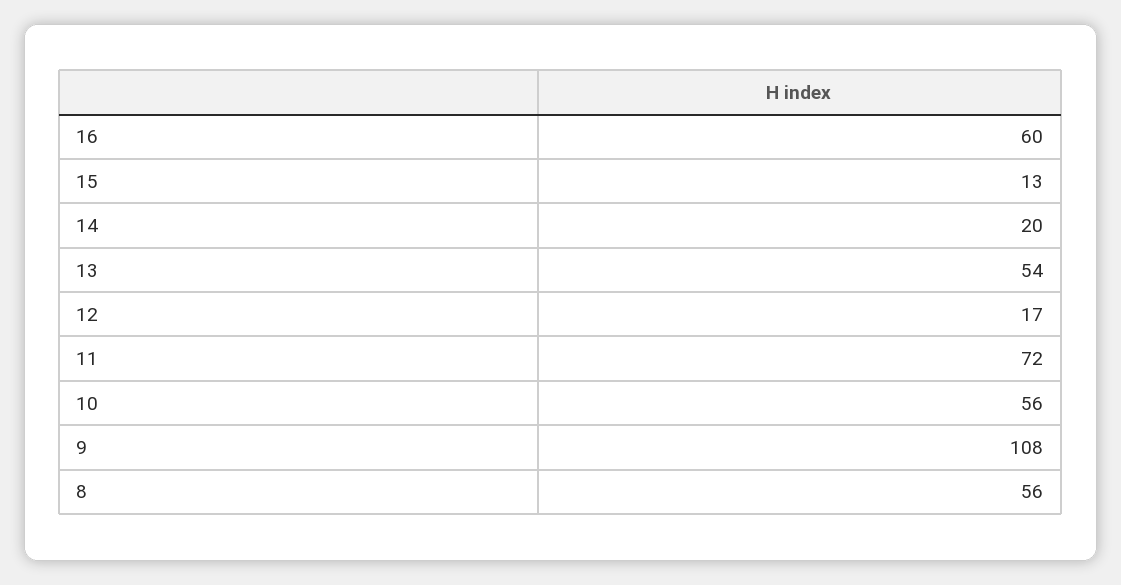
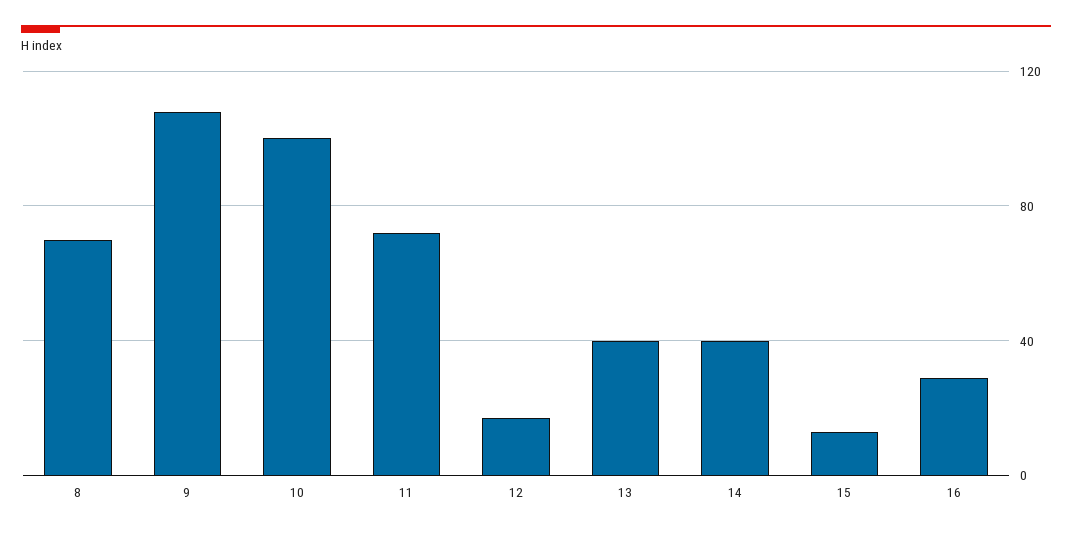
  {
-   "16": 60,
+   "16": 30,
    "15": 13,
-   "14": 20,
+   "14": 40,
-   "13": 54,
+   "13": 40,
    "12": 17,
    "11": 72,
-   "10": 56,
+   "10": 100,
    "9": 108,
-   "8": 56
+   "8": 70
  }

